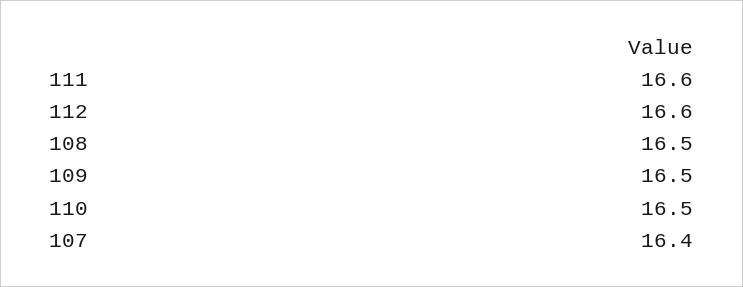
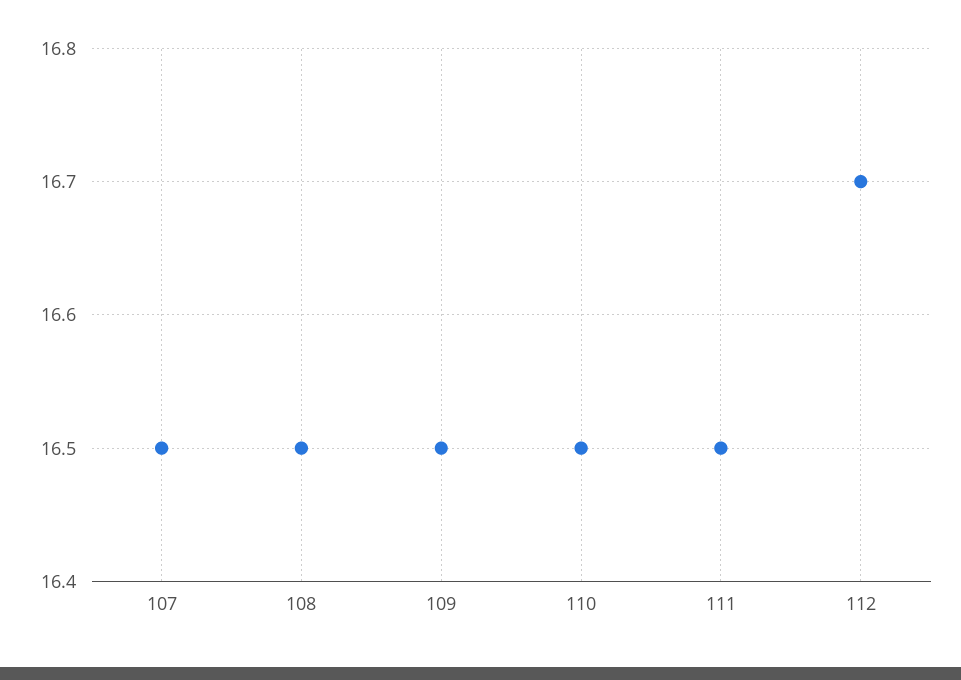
  {
-   "111": 16.6,
+   "111": 16.5,
-   "112": 16.6,
+   "112": 16.7,
    "108": 16.5,
    "109": 16.5,
    "110": 16.5,
-   "107": 16.4
+   "107": 16.5
  }

